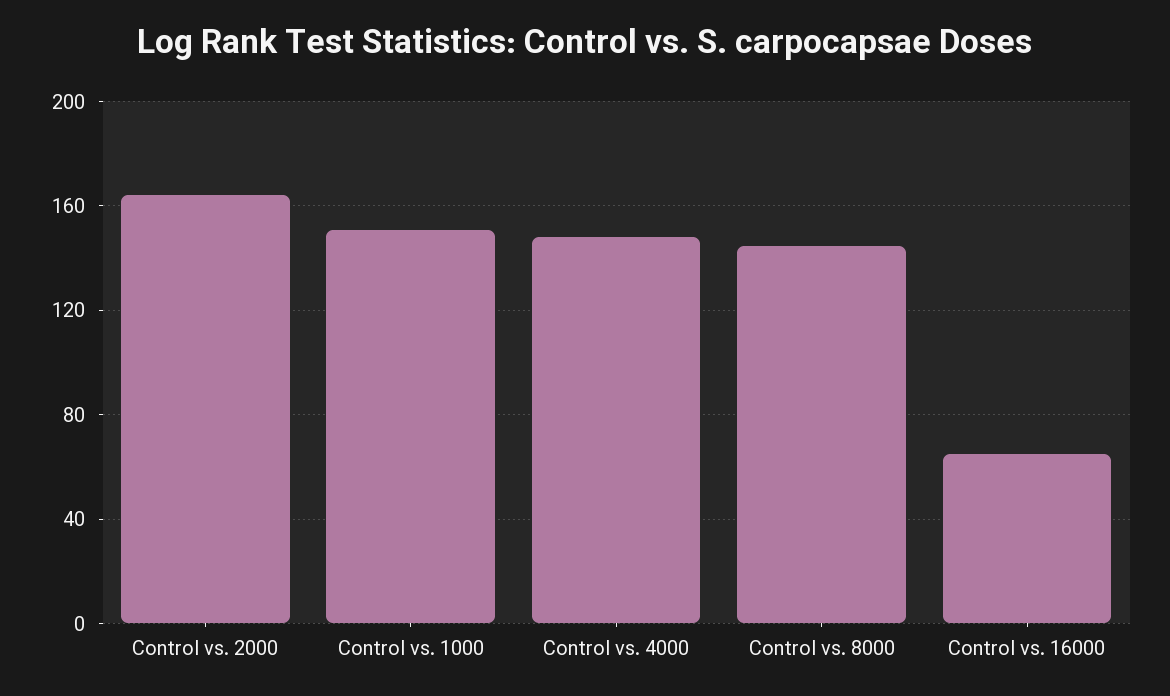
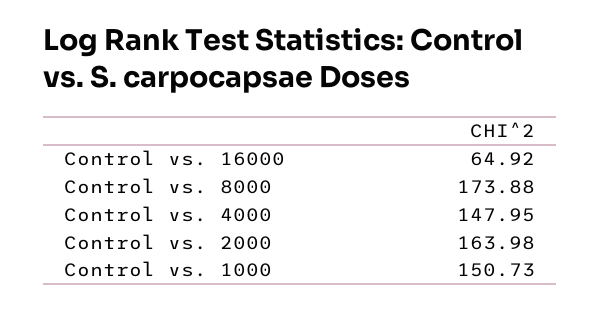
  {
    "Control vs. 2000": 163.98,
    "Control vs. 1000": 150.73,
    "Control vs. 4000": 147.95,
-   "Control vs. 8000": 145,
+   "Control vs. 8000": 173.88,
    "Control vs. 16000": 64.92
  }

